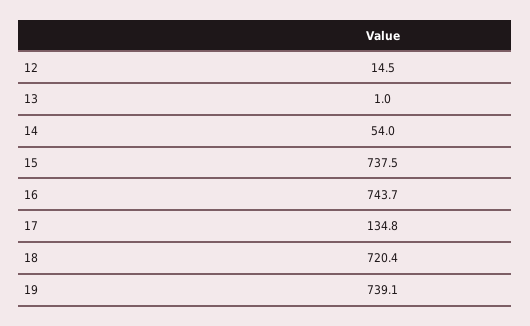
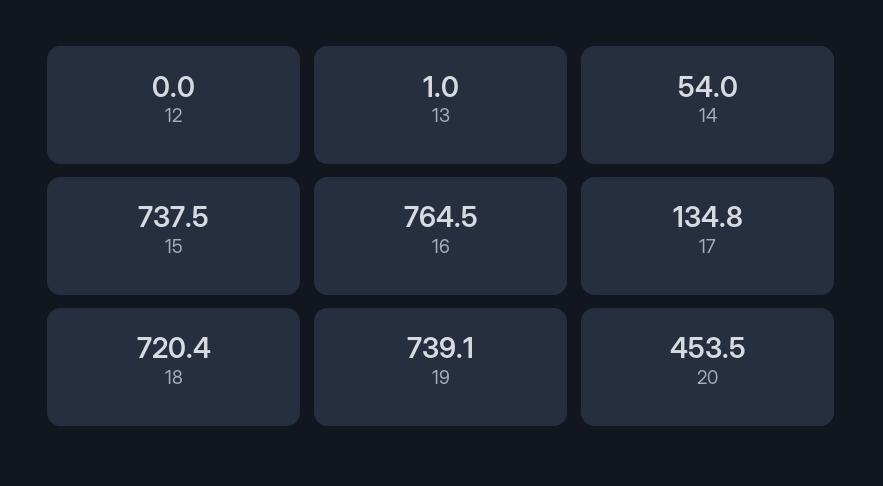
  {
-   "12": 14.5,
+   "12": 0,
    "13": 1,
    "14": 54,
    "15": 737.5,
-   "16": 743.7,
+   "16": 764.5,
    "17": 134.8,
    "18": 720.4,
-   "19": 739.1
+   "19": 739.1,
+   "20": 453.5
  }

